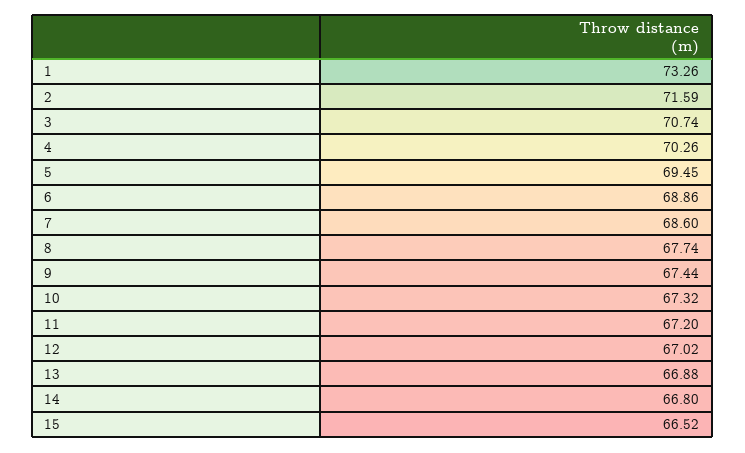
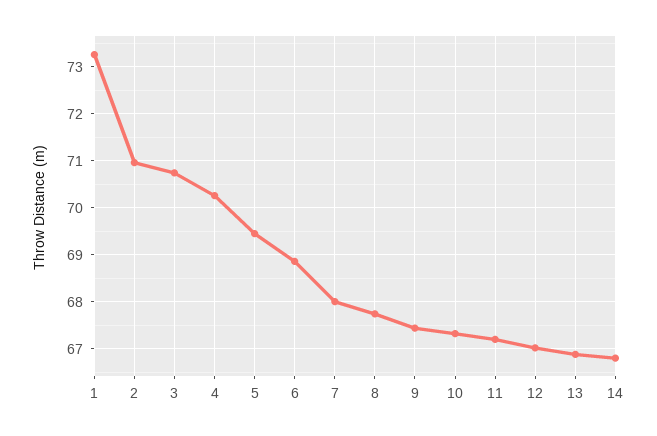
  {
    "1": 73.26,
-   "2": 71.59,
+   "2": 71,
    "3": 70.74,
    "4": 70.26,
    "5": 69.45,
    "6": 68.86,
-   "7": 68.6,
+   "7": 68,
    "8": 67.74,
    "9": 67.44,
    "10": 67.32,
    "11": 67.2,
    "12": 67.02,
    "13": 66.88,
-   "14": 66.8,
+   "14": 66.8
-   "15": 66.52
  }

